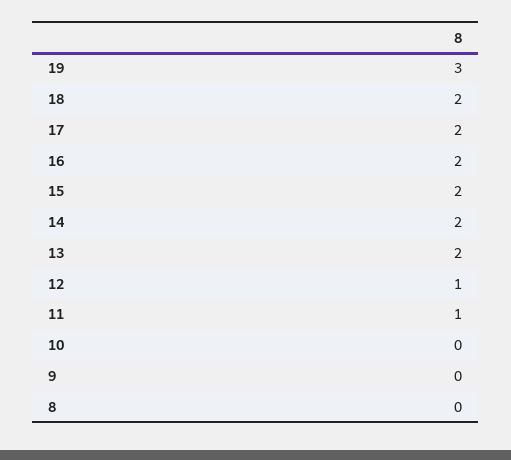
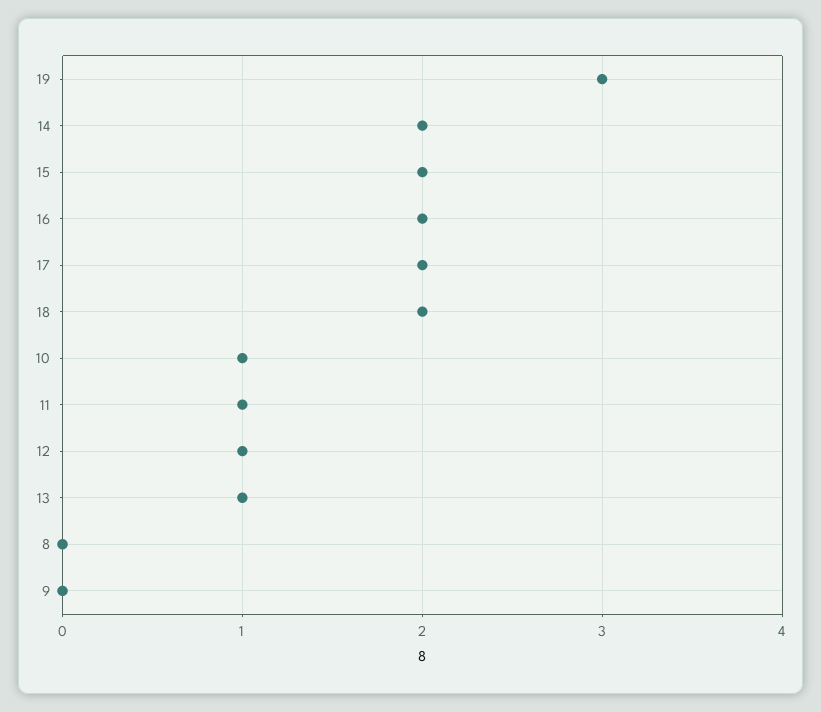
  {
    "19": 3,
    "18": 2,
    "17": 2,
    "16": 2,
    "15": 2,
    "14": 2,
-   "13": 2,
+   "13": 1,
    "12": 1,
    "11": 1,
-   "10": 0,
+   "10": 1,
    "9": 0,
    "8": 0
  }

